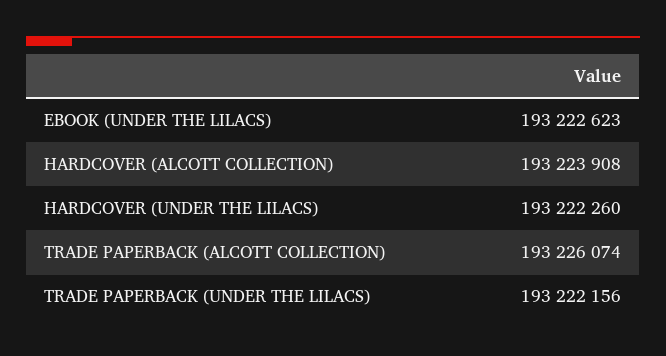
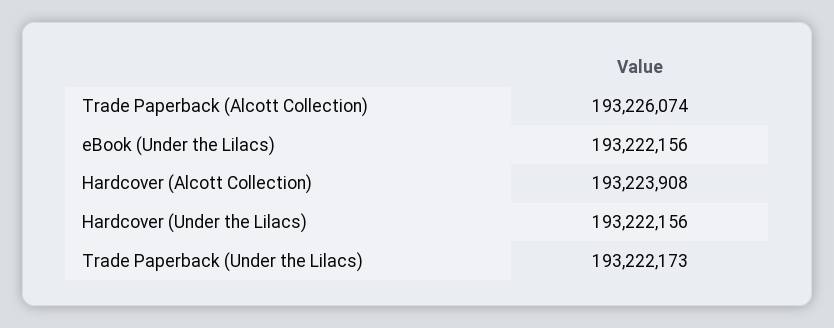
  {
-   "EBOOK (UNDER THE LILACS)": 193222623,
+   "EBOOK (UNDER THE LILACS)": 193222156,
    "HARDCOVER (ALCOTT COLLECTION)": 193223908,
-   "HARDCOVER (UNDER THE LILACS)": 193222260,
+   "HARDCOVER (UNDER THE LILACS)": 193222156,
    "TRADE PAPERBACK (ALCOTT COLLECTION)": 193226074,
-   "TRADE PAPERBACK (UNDER THE LILACS)": 193222156
+   "TRADE PAPERBACK (UNDER THE LILACS)": 193222173
  }

